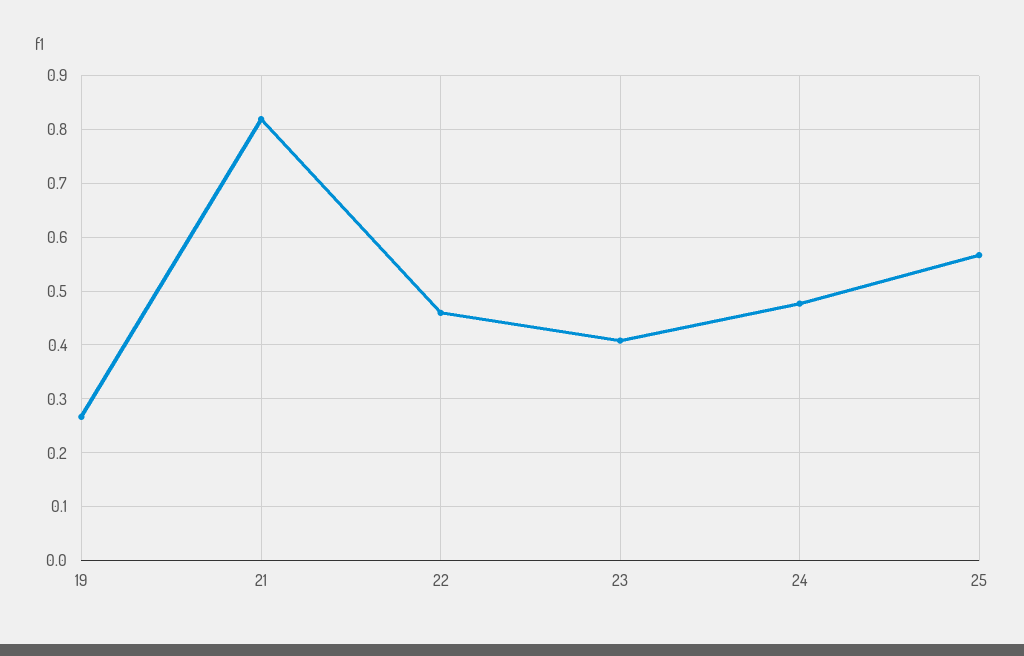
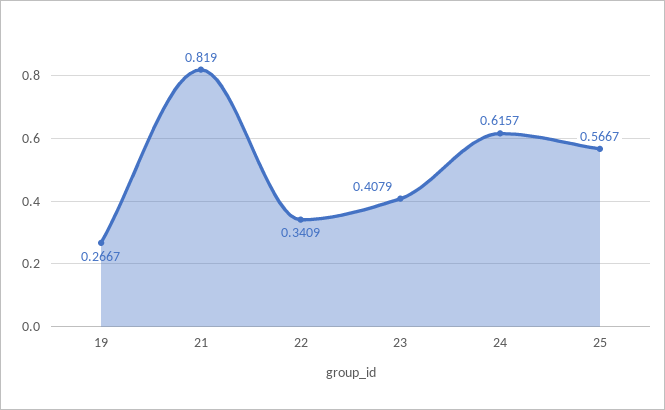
  {
    "19": 0.2667,
    "21": 0.819,
-   "22": 0.46,
+   "22": 0.3409,
    "23": 0.4079,
-   "24": 0.48,
+   "24": 0.6157,
    "25": 0.5667
  }

